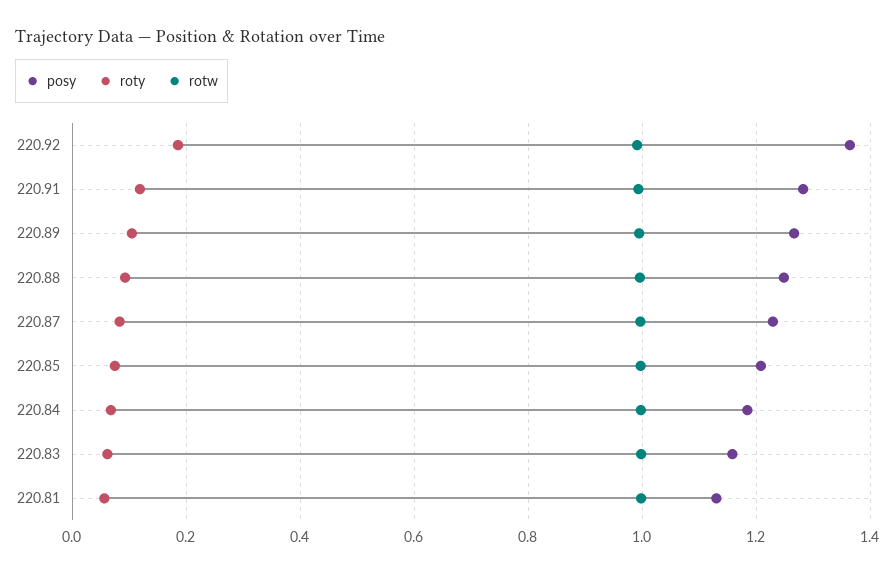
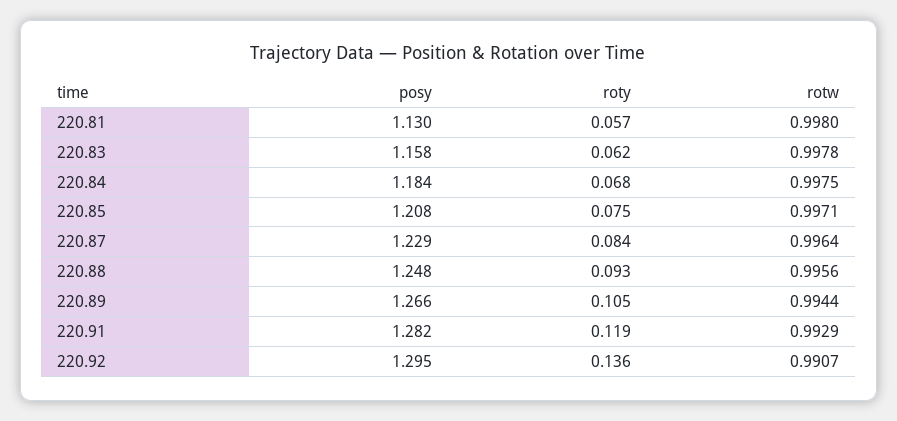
  {
    "posy": {
-     "220.92": 1.36,
+     "220.92": 1.295,
      "220.91": 1.282,
      "220.89": 1.266,
      "220.88": 1.248,
      "220.87": 1.229,
      "220.85": 1.208,
      "220.84": 1.184,
      "220.83": 1.158,
      "220.81": 1.13
    },
    "roty": {
-     "220.92": 0.18,
+     "220.92": 0.136,
      "220.91": 0.119,
      "220.89": 0.105,
      "220.88": 0.093,
      "220.87": 0.084,
      "220.85": 0.075,
      "220.84": 0.068,
      "220.83": 0.062,
      "220.81": 0.057
    },
    "rotw": {
      "220.92": 0.9907,
      "220.91": 0.9929,
      "220.89": 0.9944,
      "220.88": 0.9956,
      "220.87": 0.9964,
      "220.85": 0.9971,
      "220.84": 0.9975,
      "220.83": 0.9978,
      "220.81": 0.998
    }
  }

